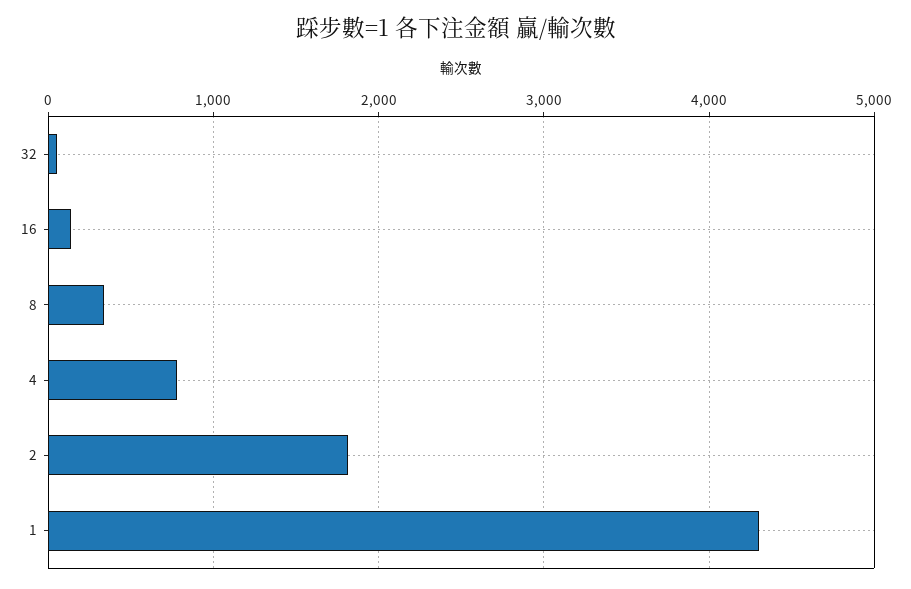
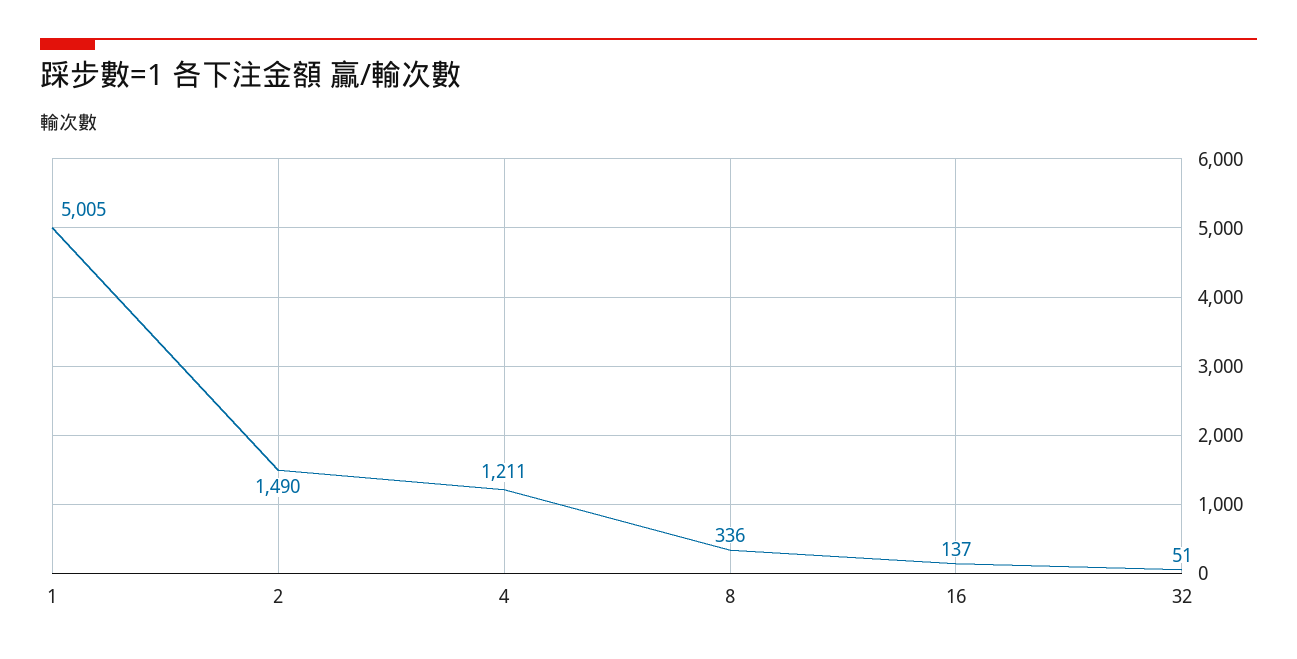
  {
    "32": 51,
    "16": 137,
    "8": 336,
-   "4": 800,
+   "4": 1211,
-   "2": 1800,
+   "2": 1490,
-   "1": 4300
+   "1": 5005
  }

